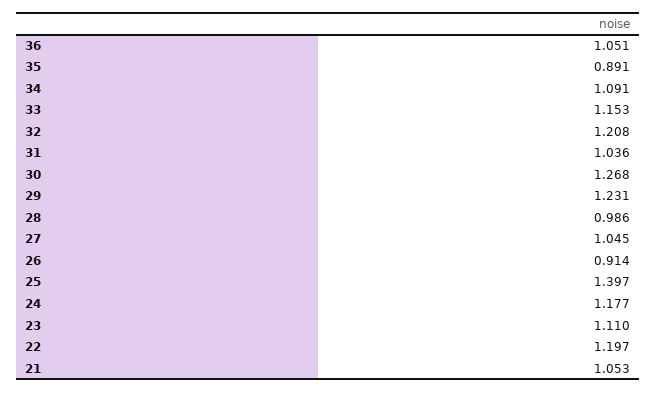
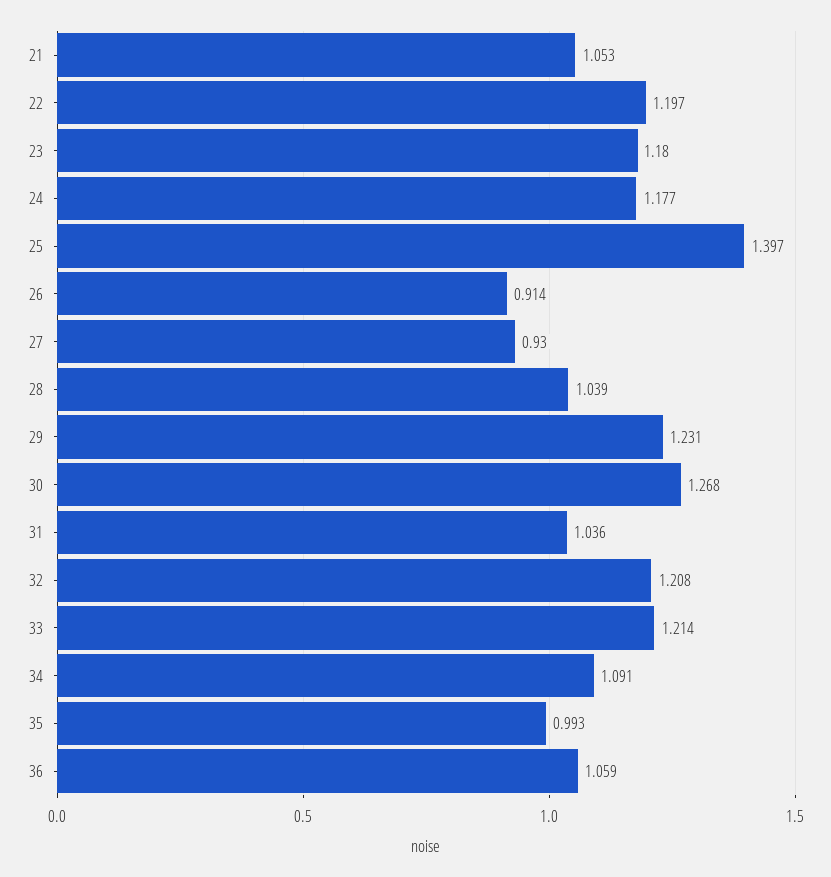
  {
-   "36": 1.051,
+   "36": 1.059,
-   "35": 0.891,
+   "35": 0.993,
    "34": 1.091,
-   "33": 1.153,
+   "33": 1.214,
    "32": 1.208,
    "31": 1.036,
    "30": 1.268,
    "29": 1.231,
-   "28": 0.986,
+   "28": 1.039,
-   "27": 1.045,
+   "27": 0.93,
    "26": 0.914,
    "25": 1.397,
    "24": 1.177,
-   "23": 1.11,
+   "23": 1.18,
    "22": 1.197,
    "21": 1.053
  }

